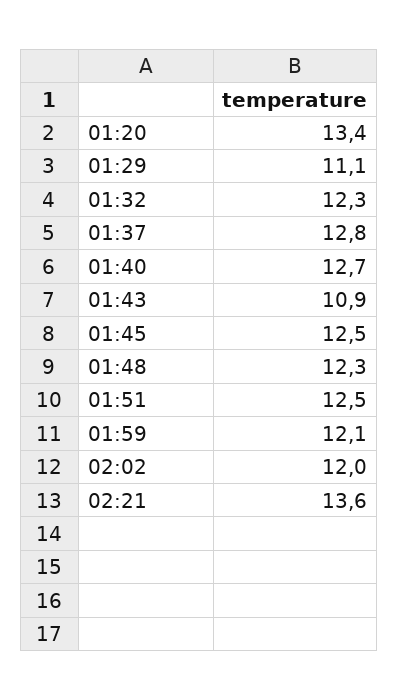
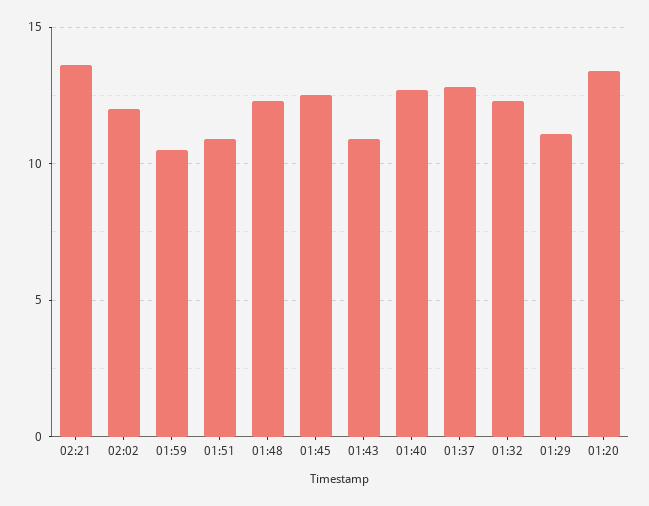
  {
    "01:20": 13.4,
    "01:29": 11.1,
    "01:32": 12.3,
    "01:37": 12.8,
    "01:40": 12.7,
    "01:43": 10.9,
    "01:45": 12.5,
    "01:48": 12.3,
-   "01:51": 12.5,
+   "01:51": 11,
-   "01:59": 12.1,
+   "01:59": 10.5,
    "02:02": 12,
    "02:21": 13.6
  }

